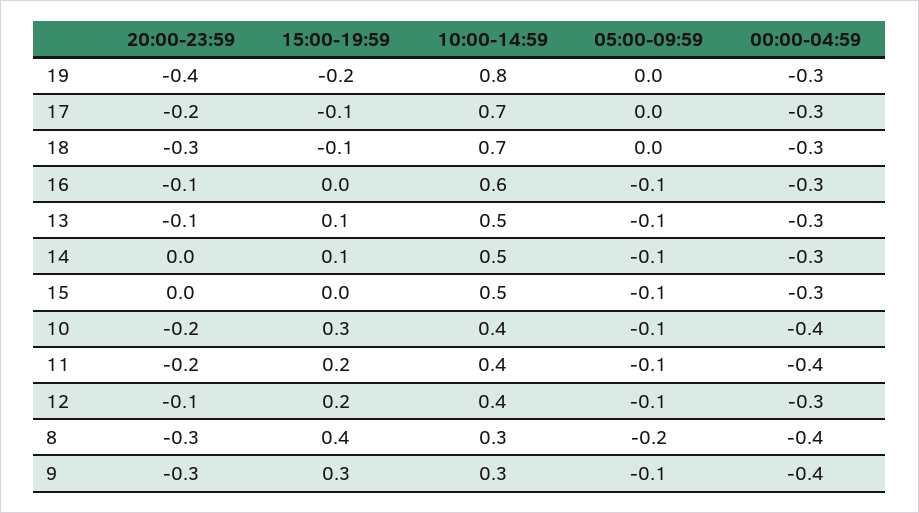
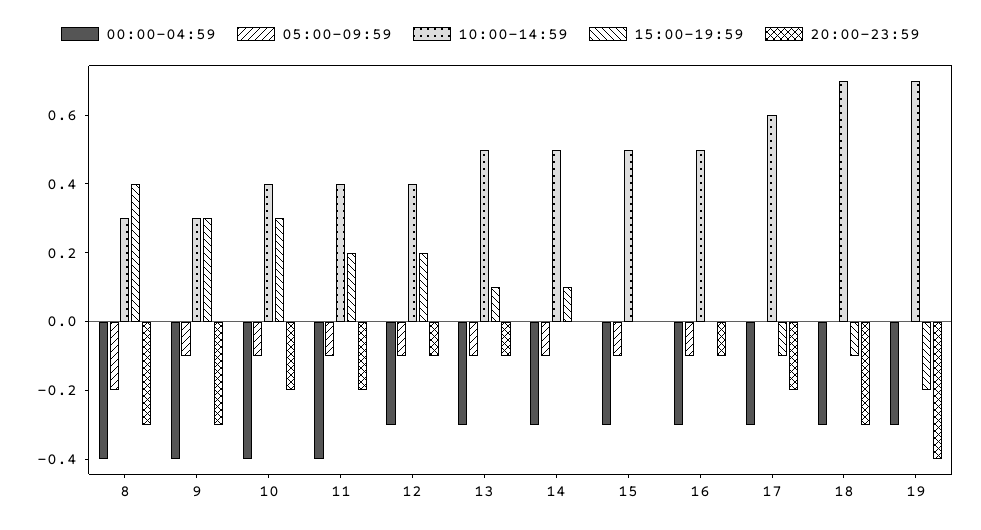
  {
    "20:00-23:59": {
      "19": -0.4,
      "17": -0.2,
      "18": -0.3,
      "16": -0.1,
      "13": -0.1,
      "14": 0,
      "15": 0,
      "10": -0.2,
      "11": -0.2,
      "12": -0.1,
      "8": -0.3,
      "9": -0.3
    },
    "15:00-19:59": {
      "19": -0.2,
      "17": -0.1,
      "18": -0.1,
      "16": 0,
      "13": 0.1,
      "14": 0.1,
      "15": 0,
      "10": 0.3,
      "11": 0.2,
      "12": 0.2,
      "8": 0.4,
      "9": 0.3
    },
    "10:00-14:59": {
-     "19": 0.8,
+     "19": 0.7,
-     "17": 0.7,
+     "17": 0.6,
      "18": 0.7,
-     "16": 0.6,
+     "16": 0.5,
      "13": 0.5,
      "14": 0.5,
      "15": 0.5,
      "10": 0.4,
      "11": 0.4,
      "12": 0.4,
      "8": 0.3,
      "9": 0.3
    },
    "05:00-09:59": {
      "19": 0,
      "17": 0,
      "18": 0,
      "16": -0.1,
      "13": -0.1,
      "14": -0.1,
      "15": -0.1,
      "10": -0.1,
      "11": -0.1,
      "12": -0.1,
      "8": -0.2,
      "9": -0.1
    },
    "00:00-04:59": {
      "19": -0.3,
      "17": -0.3,
      "18": -0.3,
      "16": -0.3,
      "13": -0.3,
      "14": -0.3,
      "15": -0.3,
      "10": -0.4,
      "11": -0.4,
      "12": -0.3,
      "8": -0.4,
      "9": -0.4
    }
  }

